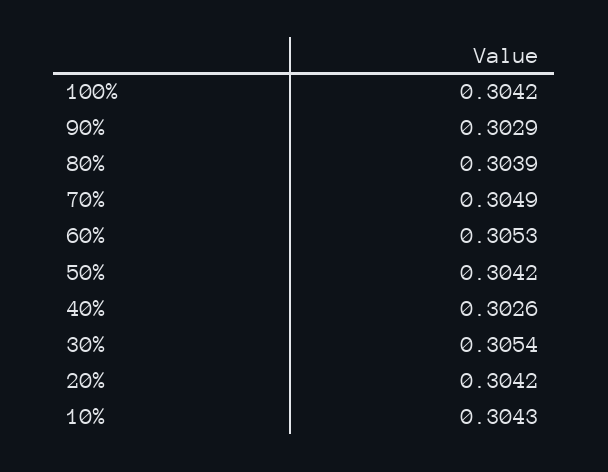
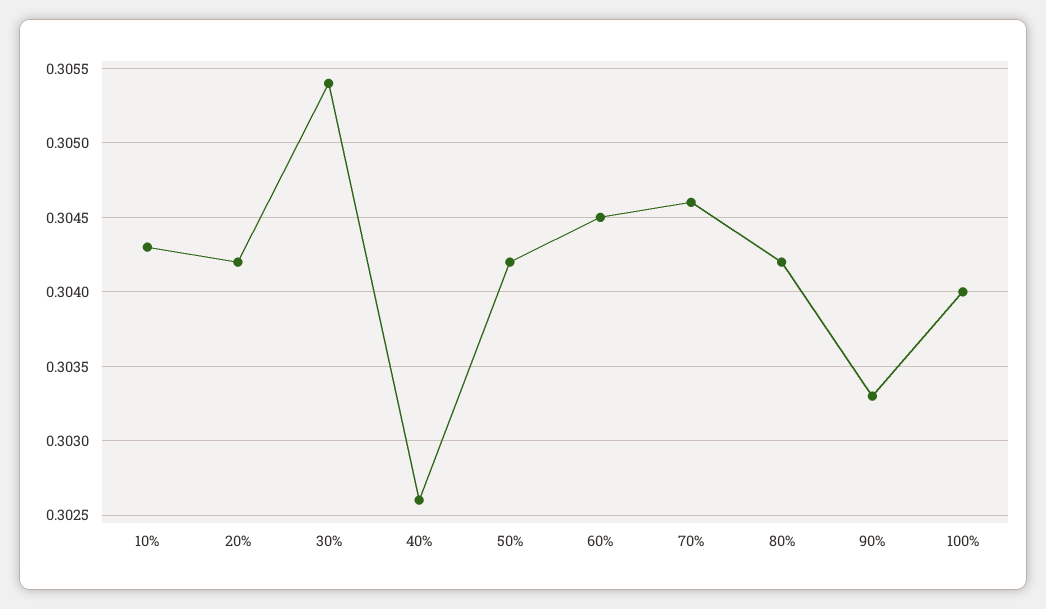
  {
-   "100%": 0.3042,
+   "100%": 0.304,
-   "90%": 0.3029,
+   "90%": 0.3033,
-   "80%": 0.3039,
+   "80%": 0.3042,
-   "70%": 0.3049,
+   "70%": 0.3046,
-   "60%": 0.3053,
+   "60%": 0.3045,
    "50%": 0.3042,
    "40%": 0.3026,
    "30%": 0.3054,
    "20%": 0.3042,
    "10%": 0.3043
  }

